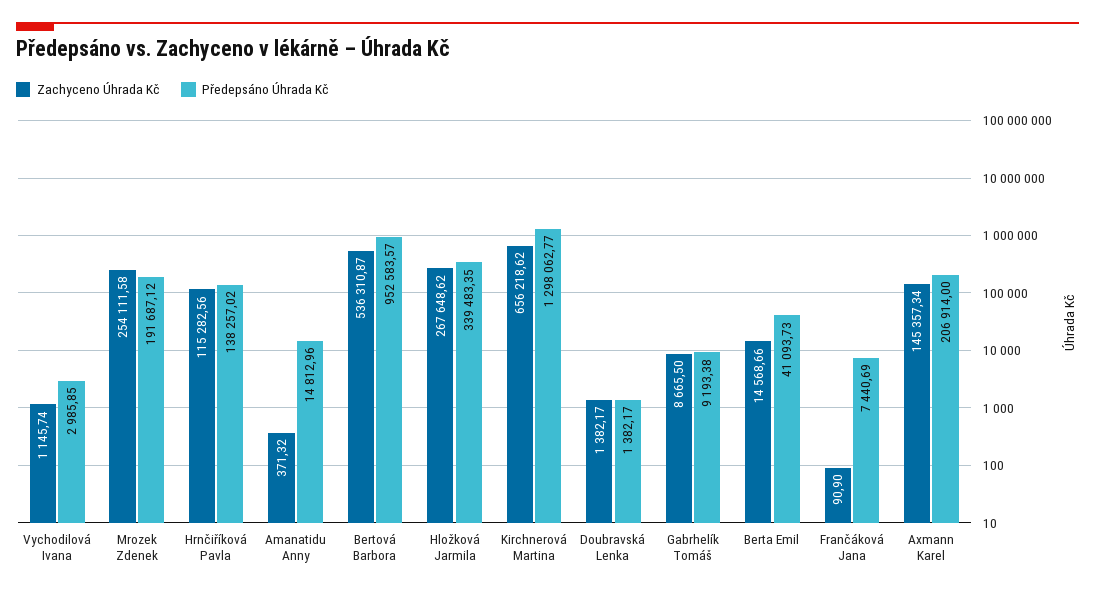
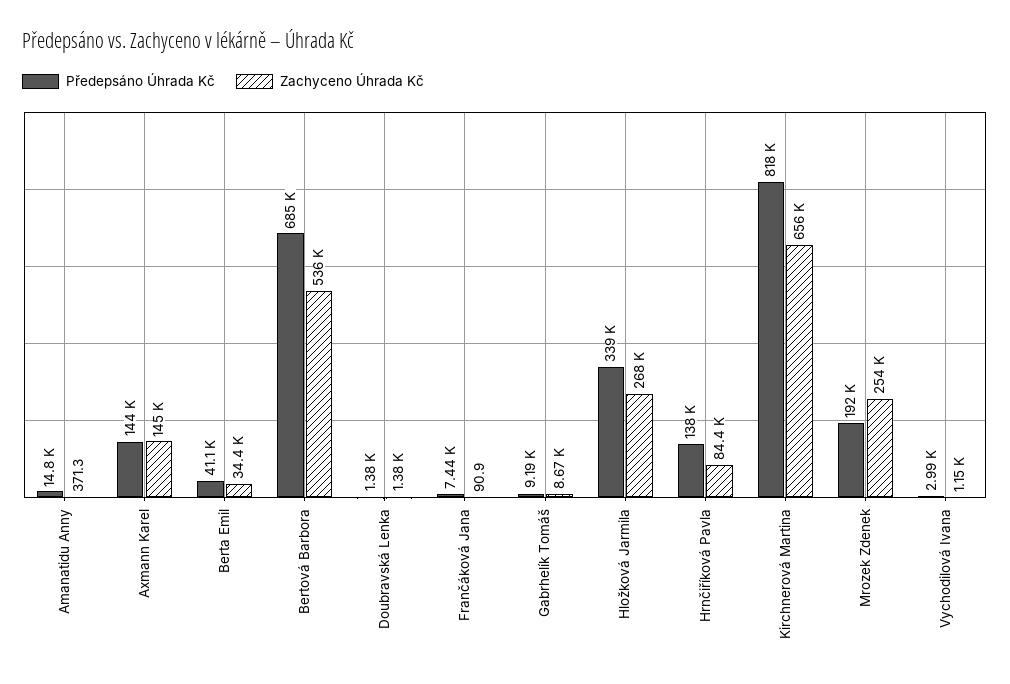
  {
    "Zachyceno Úhrada Kč": {
      "Vychodilová Ivana": 1145.74,
      "Mrozek Zdenek": 254111.58,
-     "Hrnčiříková Pavla": 115282.56,
+     "Hrnčiříková Pavla": 84400,
      "Amanatidu Anny": 371.32,
      "Bertová Barbora": 536310.87,
      "Hložková Jarmila": 267648.62,
      "Kirchnerová Martina": 656218.62,
      "Doubravská Lenka": 1382.17,
      "Gabrhelík Tomáš": 8665.5,
-     "Berta Emil": 14568.66,
+     "Berta Emil": 34400,
      "Frančáková Jana": 90.9,
      "Axmann Karel": 145357.34
    },
    "Předepsáno Úhrada Kč": {
      "Vychodilová Ivana": 2985.85,
      "Mrozek Zdenek": 191687.12,
      "Hrnčiříková Pavla": 138257.02,
      "Amanatidu Anny": 14812.96,
-     "Bertová Barbora": 952583.57,
+     "Bertová Barbora": 685000,
      "Hložková Jarmila": 339483.35,
-     "Kirchnerová Martina": 1298062.77,
+     "Kirchnerová Martina": 818000,
      "Doubravská Lenka": 1382.17,
      "Gabrhelík Tomáš": 9193.38,
      "Berta Emil": 41093.73,
      "Frančáková Jana": 7440.69,
-     "Axmann Karel": 206914
+     "Axmann Karel": 144000
    }
  }

